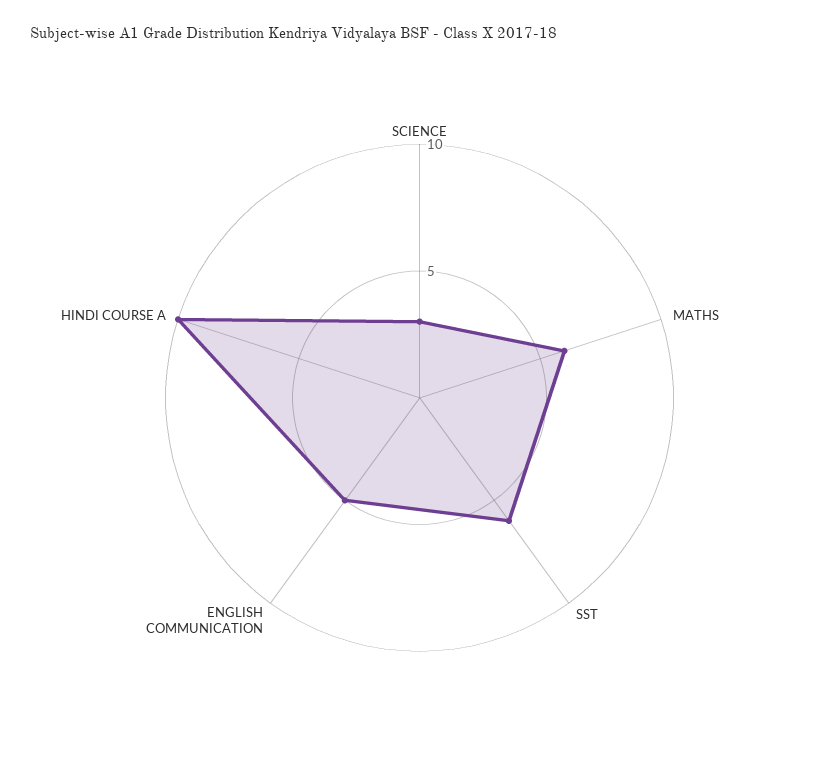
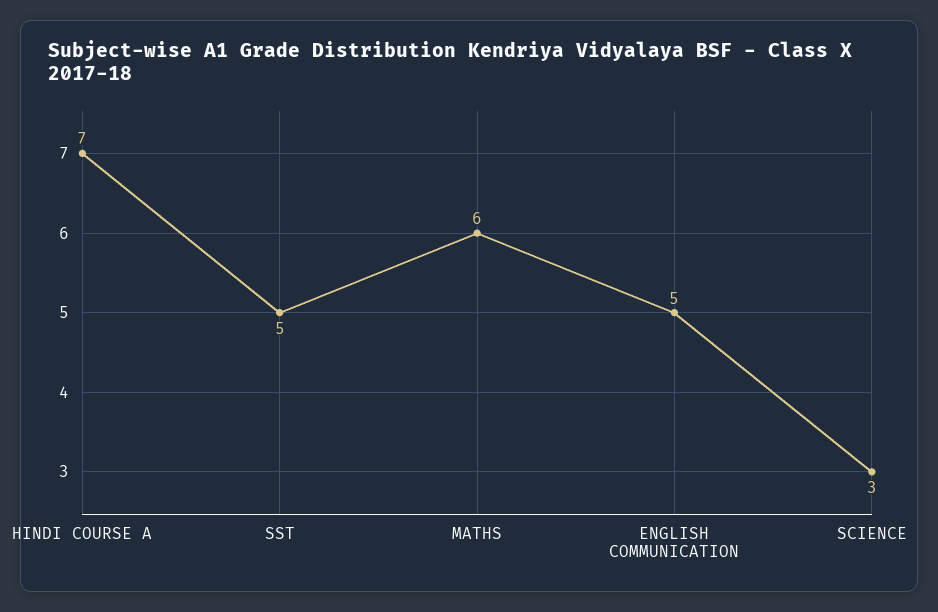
  {
    "SCIENCE": 3,
    "MATHS": 6,
-   "SST": 6,
+   "SST": 5,
    "ENGLISH COMMUNICATION": 5,
-   "HINDI COURSE A": 10
+   "HINDI COURSE A": 7
  }

